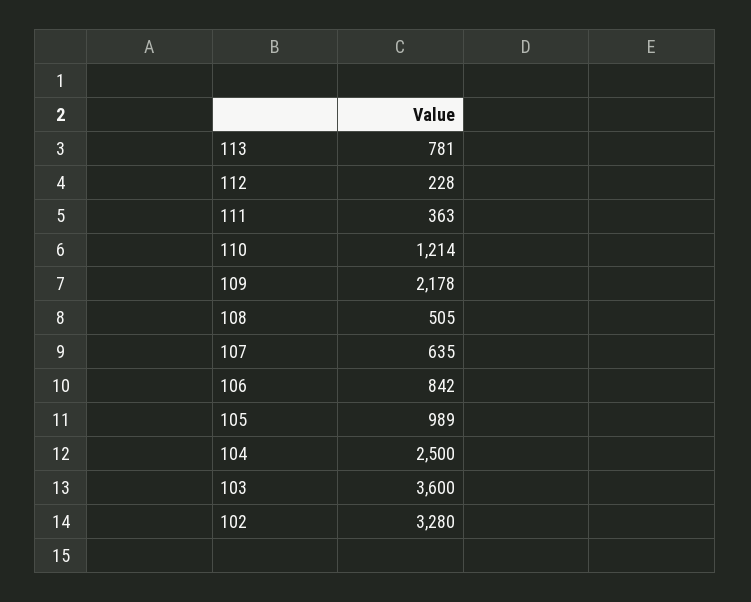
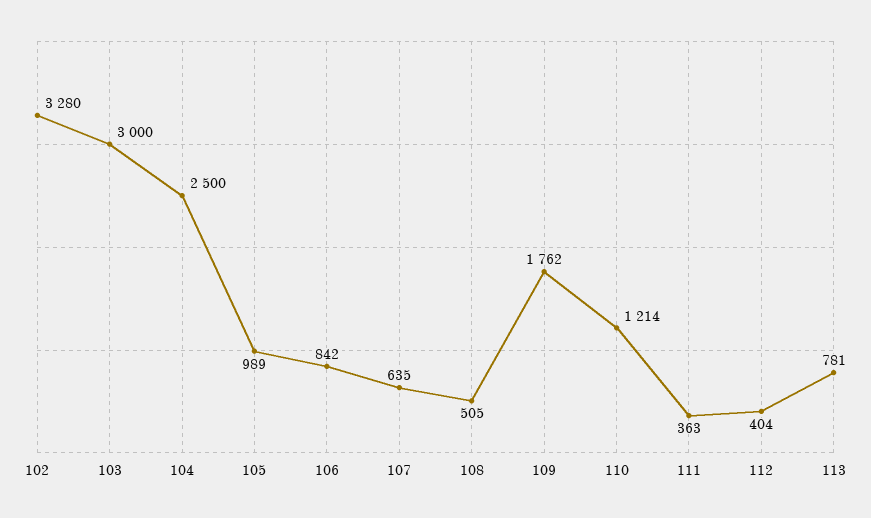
  {
    "113": 781,
-   "112": 228,
+   "112": 404,
    "111": 363,
    "110": 1214,
-   "109": 2178,
+   "109": 1762,
    "108": 505,
    "107": 635,
    "106": 842,
    "105": 989,
    "104": 2500,
-   "103": 3600,
+   "103": 3000,
    "102": 3280
  }

